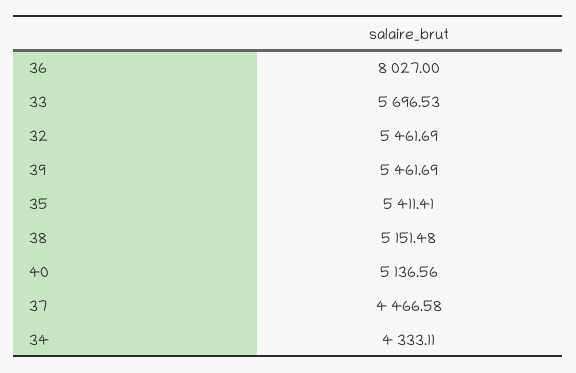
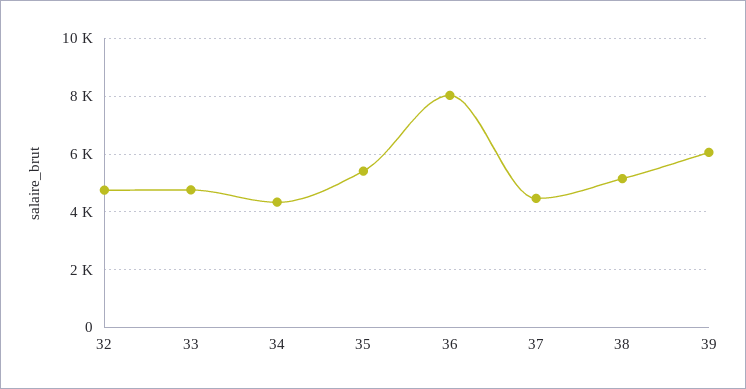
  {
    "36": 8027,
-   "33": 5696.53,
+   "33": 4750,
-   "32": 5461.69,
+   "32": 4750,
-   "39": 5461.69,
+   "39": 6000,
    "35": 5411.41,
    "38": 5151.48,
-   "40": 5136.56,
    "37": 4466.58,
    "34": 4333.11
  }

